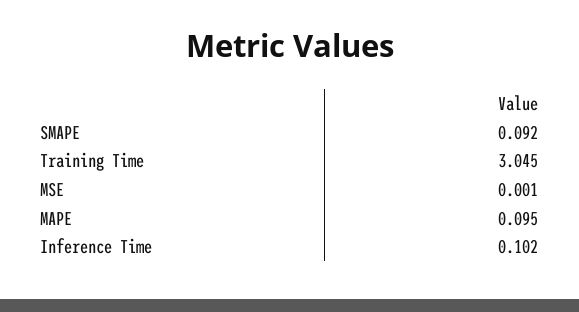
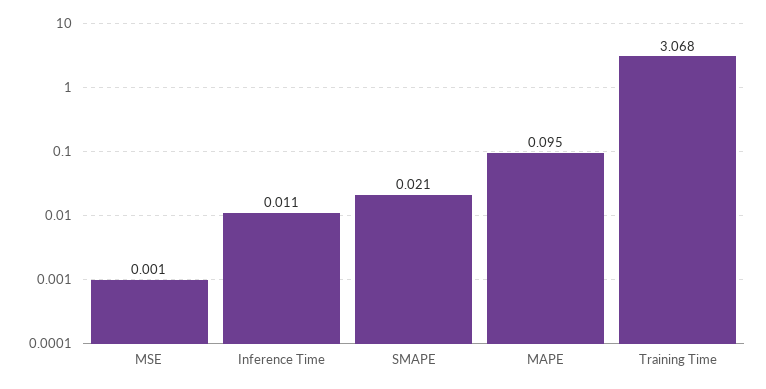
  {
-   "SMAPE": 0.092,
+   "SMAPE": 0.021,
-   "Training Time": 3.045,
+   "Training Time": 3.068,
    "MSE": 0.001,
    "MAPE": 0.095,
-   "Inference Time": 0.102
+   "Inference Time": 0.011
  }

